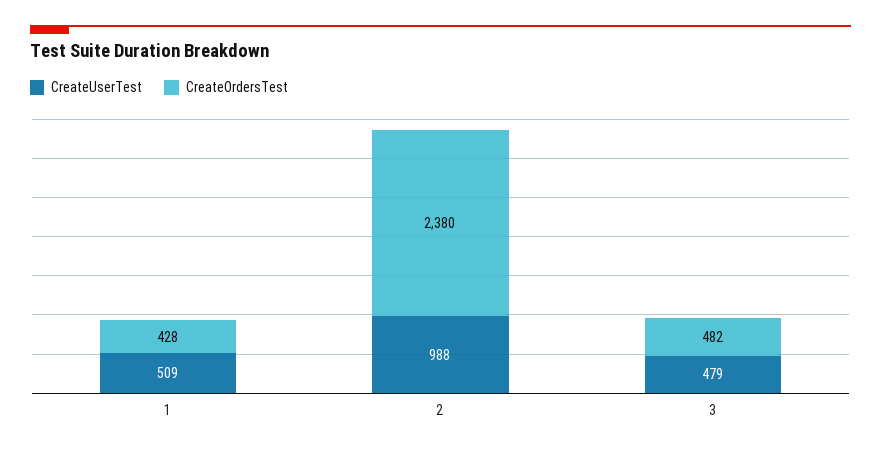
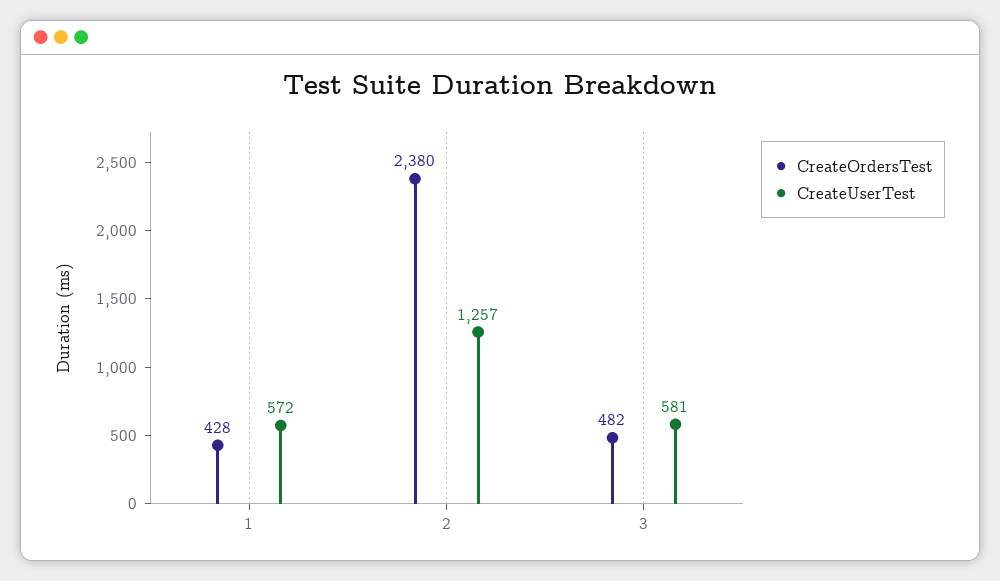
  {
    "CreateUserTest": {
-     "1": 509,
+     "1": 572,
-     "2": 988,
+     "2": 1257,
-     "3": 479
+     "3": 581
    },
    "CreateOrdersTest": {
      "1": 428,
      "2": 2380,
      "3": 482
    }
  }

